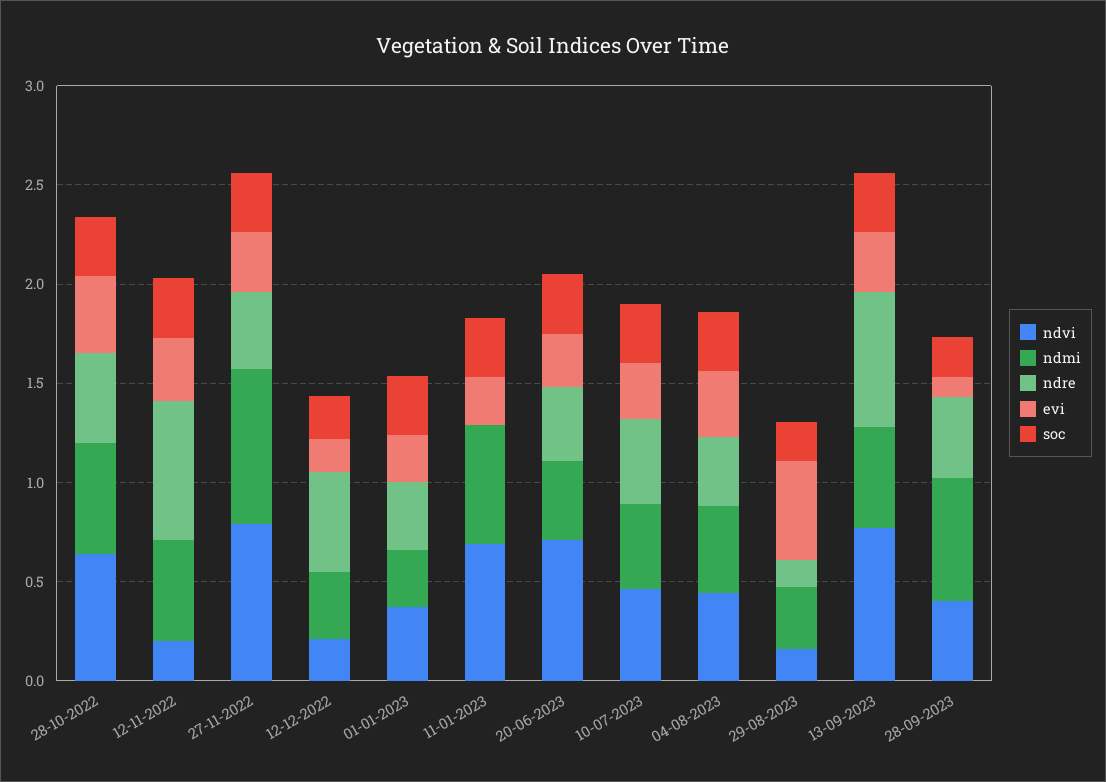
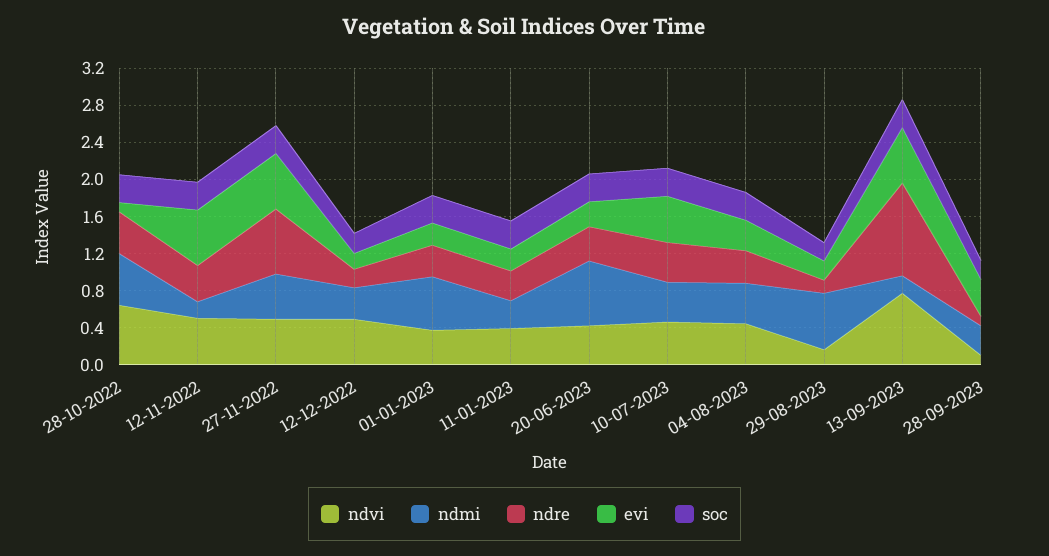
  {
    "ndvi": {
      "28-10-2022": 0.6,
-     "12-11-2022": 0.2,
+     "12-11-2022": 0.5,
-     "27-11-2022": 0.8,
+     "27-11-2022": 0.5,
-     "12-12-2022": 0.2,
+     "12-12-2022": 0.5,
      "01-01-2023": 0.4,
-     "11-01-2023": 0.7,
+     "11-01-2023": 0.4,
-     "20-06-2023": 0.7,
+     "20-06-2023": 0.4,
      "10-07-2023": 0.5,
      "04-08-2023": 0.4,
      "29-08-2023": 0.2,
      "13-09-2023": 0.8,
-     "28-09-2023": 0.4
+     "28-09-2023": 0.1
    },
    "ndmi": {
      "28-10-2022": 0.6,
-     "12-11-2022": 0.5,
+     "12-11-2022": 0.2,
-     "27-11-2022": 0.8,
+     "27-11-2022": 0.5,
      "12-12-2022": 0.3,
-     "01-01-2023": 0.3,
+     "01-01-2023": 0.6,
-     "11-01-2023": 0.6,
+     "11-01-2023": 0.3,
-     "20-06-2023": 0.4,
+     "20-06-2023": 0.7,
      "10-07-2023": 0.4,
      "04-08-2023": 0.4,
-     "29-08-2023": 0.3,
+     "29-08-2023": 0.6,
-     "13-09-2023": 0.5,
+     "13-09-2023": 0.2,
-     "28-09-2023": 0.6
+     "28-09-2023": 0.3
    },
    "ndre": {
      "28-10-2022": 0.5,
-     "12-11-2022": 0.7,
+     "12-11-2022": 0.4,
-     "27-11-2022": 0.4,
+     "27-11-2022": 0.7,
-     "12-12-2022": 0.5,
+     "12-12-2022": 0.2,
      "01-01-2023": 0.3,
-     "11-01-2023": 0,
+     "11-01-2023": 0.3,
      "20-06-2023": 0.4,
      "10-07-2023": 0.4,
      "04-08-2023": 0.4,
      "29-08-2023": 0.1,
-     "13-09-2023": 0.7,
+     "13-09-2023": 1,
-     "28-09-2023": 0.4
+     "28-09-2023": 0.1
    },
    "evi": {
-     "28-10-2022": 0.4,
+     "28-10-2022": 0.1,
-     "12-11-2022": 0.3,
+     "12-11-2022": 0.6,
-     "27-11-2022": 0.3,
+     "27-11-2022": 0.6,
      "12-12-2022": 0.2,
      "01-01-2023": 0.2,
      "11-01-2023": 0.2,
      "20-06-2023": 0.3,
-     "10-07-2023": 0.3,
+     "10-07-2023": 0.5,
      "04-08-2023": 0.3,
-     "29-08-2023": 0.5,
+     "29-08-2023": 0.2,
-     "13-09-2023": 0.3,
+     "13-09-2023": 0.6,
-     "28-09-2023": 0.1
+     "28-09-2023": 0.4
    },
    "soc": {
      "28-10-2022": 0.3,
      "12-11-2022": 0.3,
      "27-11-2022": 0.3,
      "12-12-2022": 0.2,
      "01-01-2023": 0.3,
      "11-01-2023": 0.3,
      "20-06-2023": 0.3,
      "10-07-2023": 0.3,
      "04-08-2023": 0.3,
      "29-08-2023": 0.2,
      "13-09-2023": 0.3,
      "28-09-2023": 0.2
    }
  }

